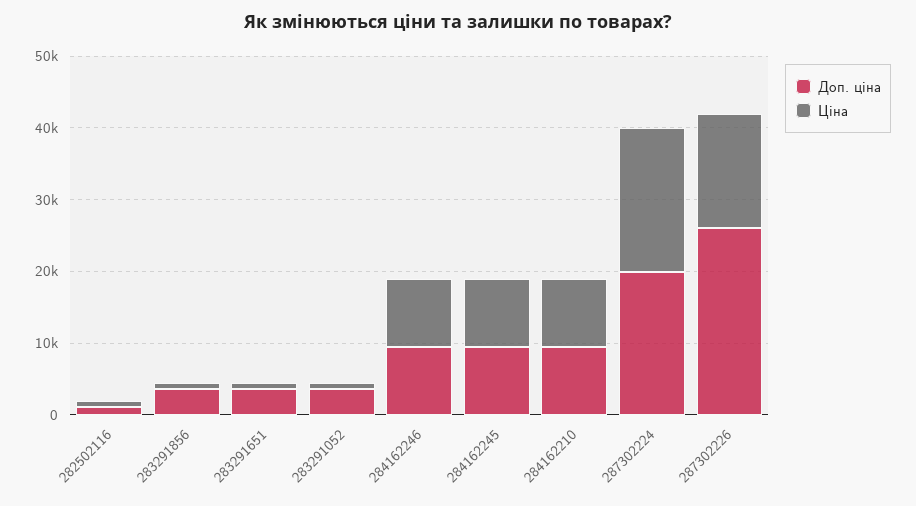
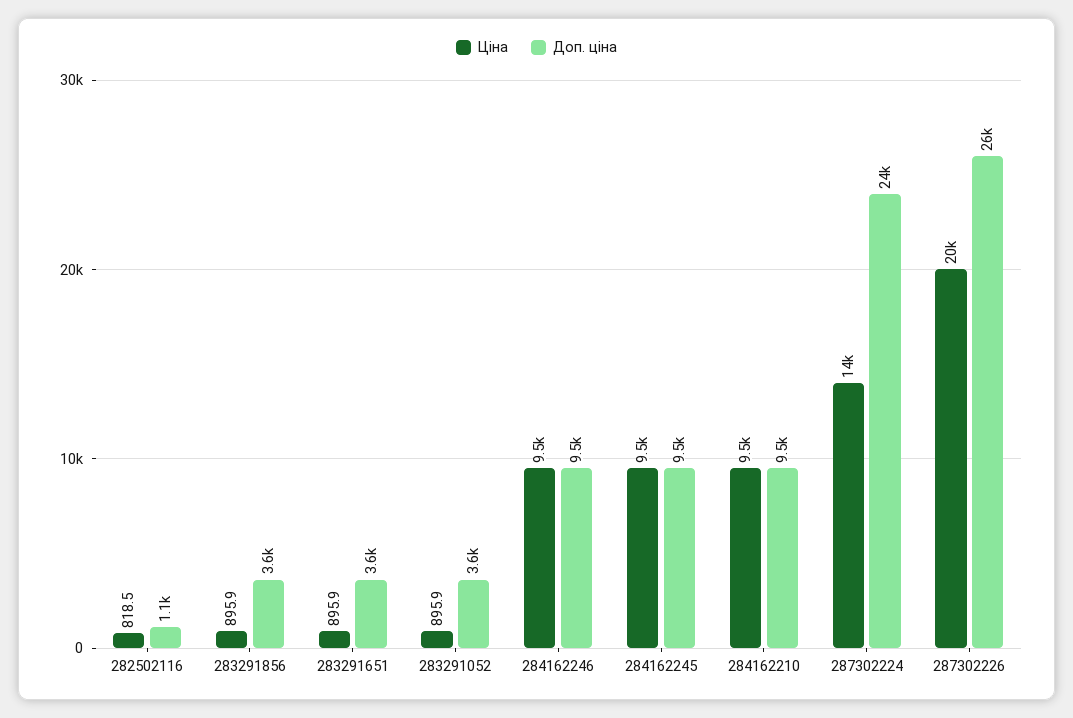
  {
    "Доп. ціна": {
      "282502116": 1100,
      "283291856": 3600,
      "283291651": 3600,
      "283291052": 3600,
      "284162246": 9500,
      "284162245": 9500,
      "284162210": 9500,
-     "287302224": 20000,
+     "287302224": 24000,
      "287302226": 26000
    },
    "Ціна": {
      "282502116": 818.5,
      "283291856": 895.9,
      "283291651": 895.9,
      "283291052": 895.9,
      "284162246": 9500,
      "284162245": 9500,
      "284162210": 9500,
-     "287302224": 20000,
+     "287302224": 14000,
-     "287302226": 16000
+     "287302226": 20000
    }
  }

